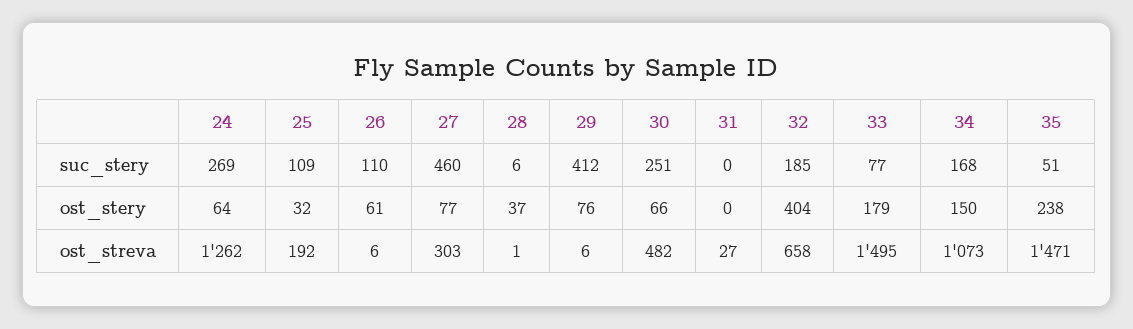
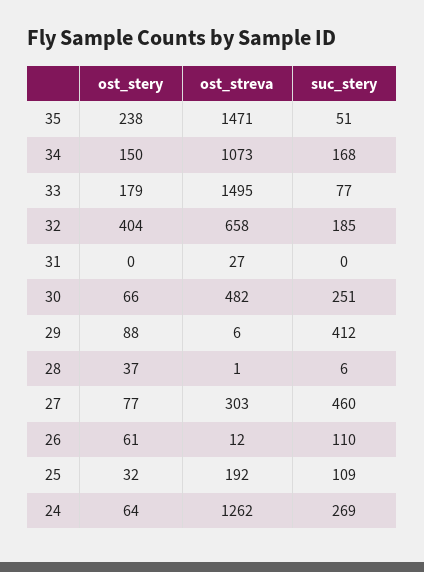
  {
    "24": {
      "suc_stery": 269,
      "ost_stery": 64,
      "ost_streva": 1262
    },
    "25": {
      "suc_stery": 109,
      "ost_stery": 32,
      "ost_streva": 192
    },
    "26": {
      "suc_stery": 110,
      "ost_stery": 61,
-     "ost_streva": 6
+     "ost_streva": 12
    },
    "27": {
      "suc_stery": 460,
      "ost_stery": 77,
      "ost_streva": 303
    },
    "28": {
      "suc_stery": 6,
      "ost_stery": 37,
      "ost_streva": 1
    },
    "29": {
      "suc_stery": 412,
-     "ost_stery": 76,
+     "ost_stery": 88,
      "ost_streva": 6
    },
    "30": {
      "suc_stery": 251,
      "ost_stery": 66,
      "ost_streva": 482
    },
    "31": {
      "suc_stery": 0,
      "ost_stery": 0,
      "ost_streva": 27
    },
    "32": {
      "suc_stery": 185,
      "ost_stery": 404,
      "ost_streva": 658
    },
    "33": {
      "suc_stery": 77,
      "ost_stery": 179,
      "ost_streva": 1495
    },
    "34": {
      "suc_stery": 168,
      "ost_stery": 150,
      "ost_streva": 1073
    },
    "35": {
      "suc_stery": 51,
      "ost_stery": 238,
      "ost_streva": 1471
    }
  }

